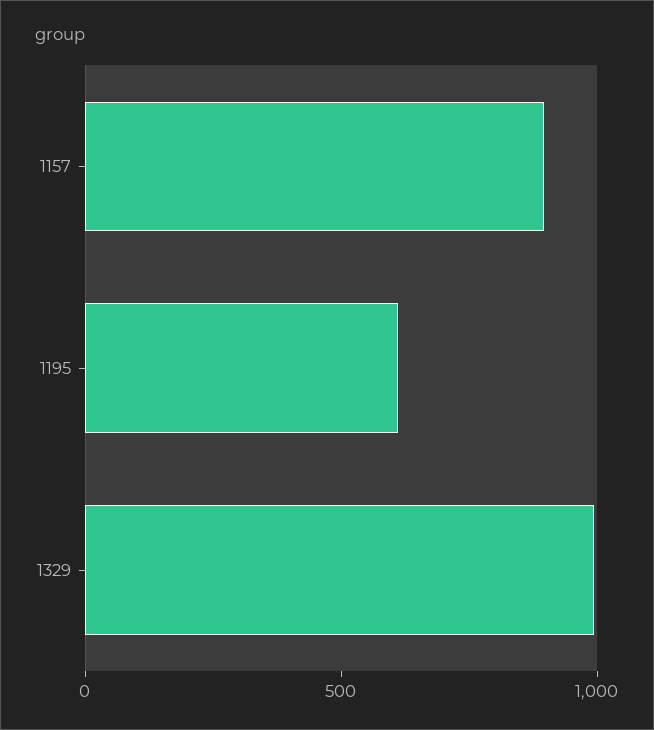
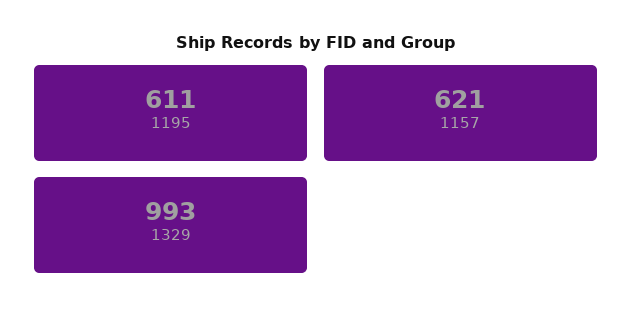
  {
-   "1157": 900,
+   "1157": 621,
    "1195": 611,
    "1329": 993
  }

